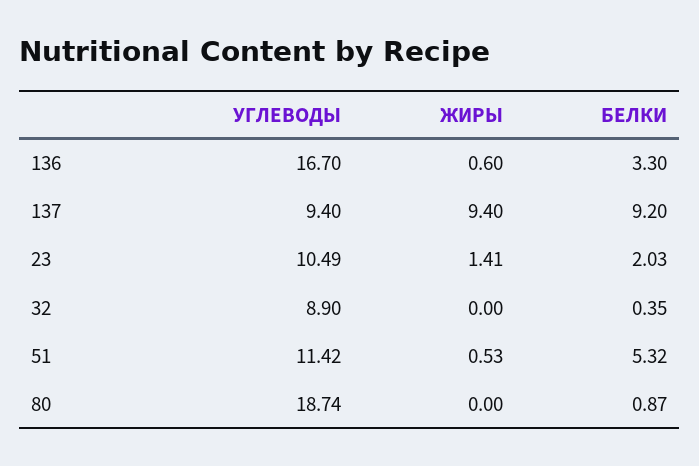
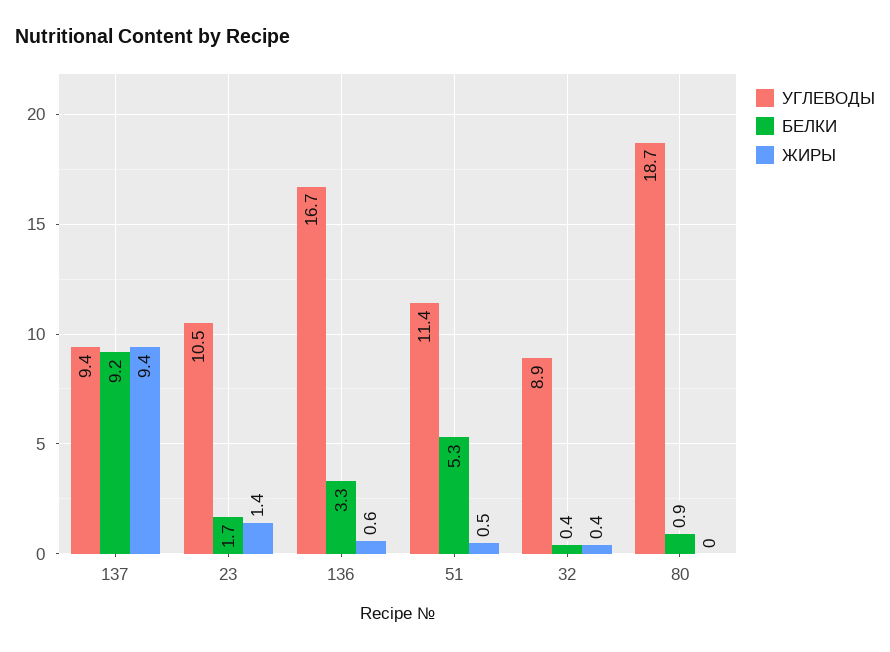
  {
    "УГЛЕВОДЫ": {
      "136": 16.7,
      "137": 9.4,
      "23": 10.49,
      "32": 8.9,
      "51": 11.42,
      "80": 18.74
    },
    "ЖИРЫ": {
      "136": 0.6,
      "137": 9.4,
      "23": 1.41,
-     "32": 0,
+     "32": 0.4,
      "51": 0.53,
      "80": 0
    },
    "БЕЛКИ": {
      "136": 3.3,
      "137": 9.2,
-     "23": 2.03,
+     "23": 1.7,
      "32": 0.35,
      "51": 5.32,
      "80": 0.87
    }
  }

